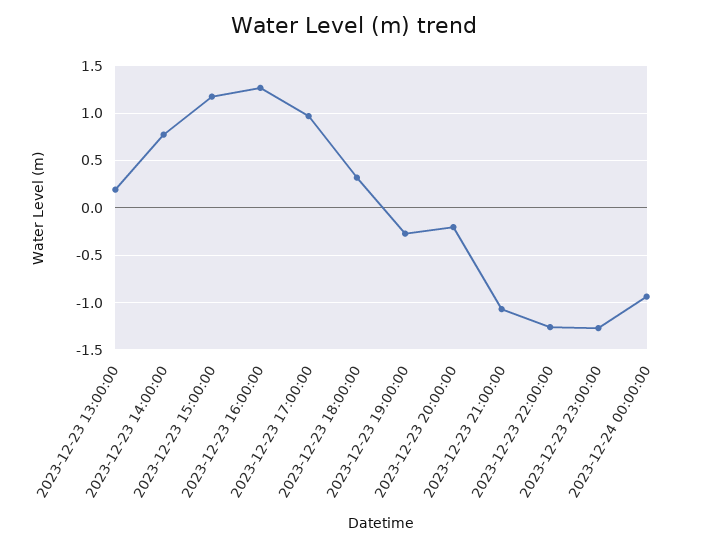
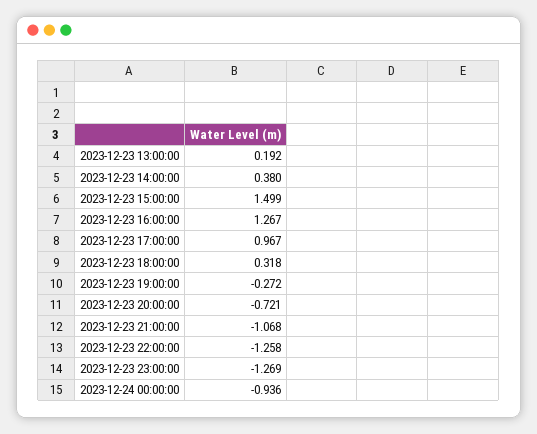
  {
    "2023-12-23 13:00:00": 0.192,
-   "2023-12-23 14:00:00": 0.8,
+   "2023-12-23 14:00:00": 0.38,
-   "2023-12-23 15:00:00": 1.2,
+   "2023-12-23 15:00:00": 1.499,
    "2023-12-23 16:00:00": 1.267,
    "2023-12-23 17:00:00": 0.967,
    "2023-12-23 18:00:00": 0.318,
    "2023-12-23 19:00:00": -0.272,
-   "2023-12-23 20:00:00": -0.2,
+   "2023-12-23 20:00:00": -0.721,
    "2023-12-23 21:00:00": -1.068,
    "2023-12-23 22:00:00": -1.258,
    "2023-12-23 23:00:00": -1.269,
    "2023-12-24 00:00:00": -0.936
  }

